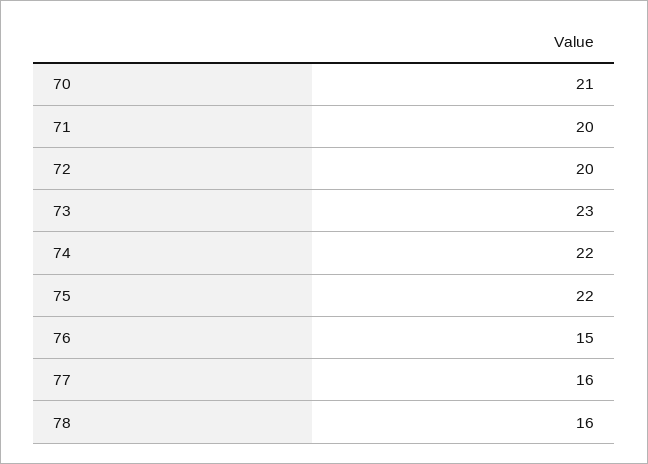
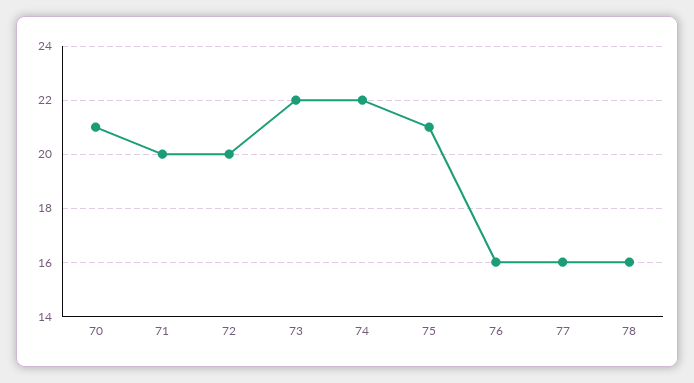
  {
    "70": 21,
    "71": 20,
    "72": 20,
-   "73": 23,
+   "73": 22,
    "74": 22,
-   "75": 22,
+   "75": 21,
-   "76": 15,
+   "76": 16,
    "77": 16,
    "78": 16
  }

